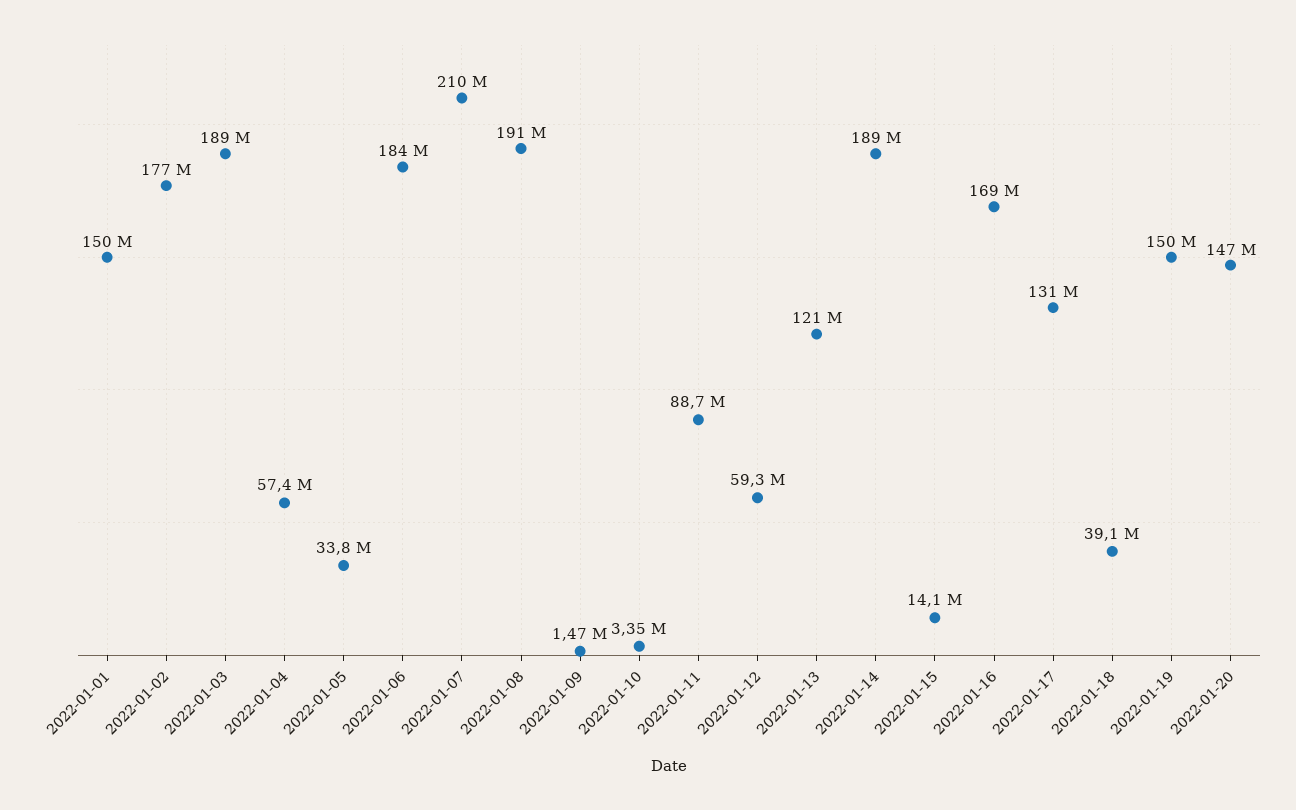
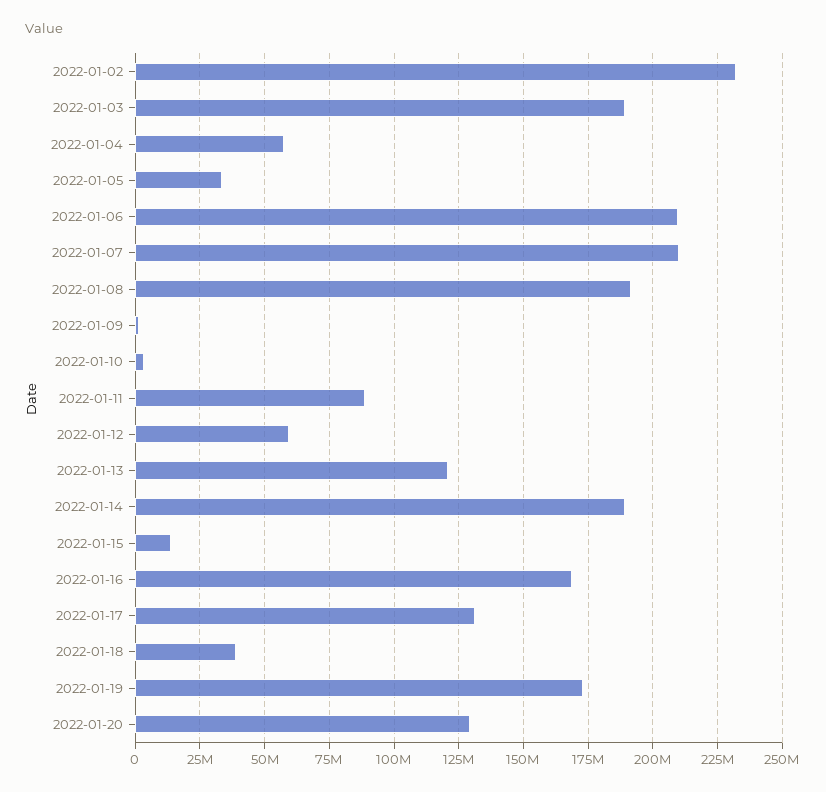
  {
-   "2022-01-01": 150000000,
-   "2022-01-02": 177000000,
+   "2022-01-02": 232500000,
    "2022-01-03": 189000000,
    "2022-01-04": 57400000,
    "2022-01-05": 33800000,
-   "2022-01-06": 184000000,
+   "2022-01-06": 210000000,
    "2022-01-07": 210000000,
    "2022-01-08": 191000000,
    "2022-01-09": 1470000,
    "2022-01-10": 3350000,
    "2022-01-11": 88700000,
    "2022-01-12": 59300000,
    "2022-01-13": 121000000,
    "2022-01-14": 189000000,
    "2022-01-15": 14100000,
    "2022-01-16": 169000000,
    "2022-01-17": 131000000,
    "2022-01-18": 39100000,
-   "2022-01-19": 150000000,
+   "2022-01-19": 172500000,
-   "2022-01-20": 147000000
+   "2022-01-20": 130000000
  }

